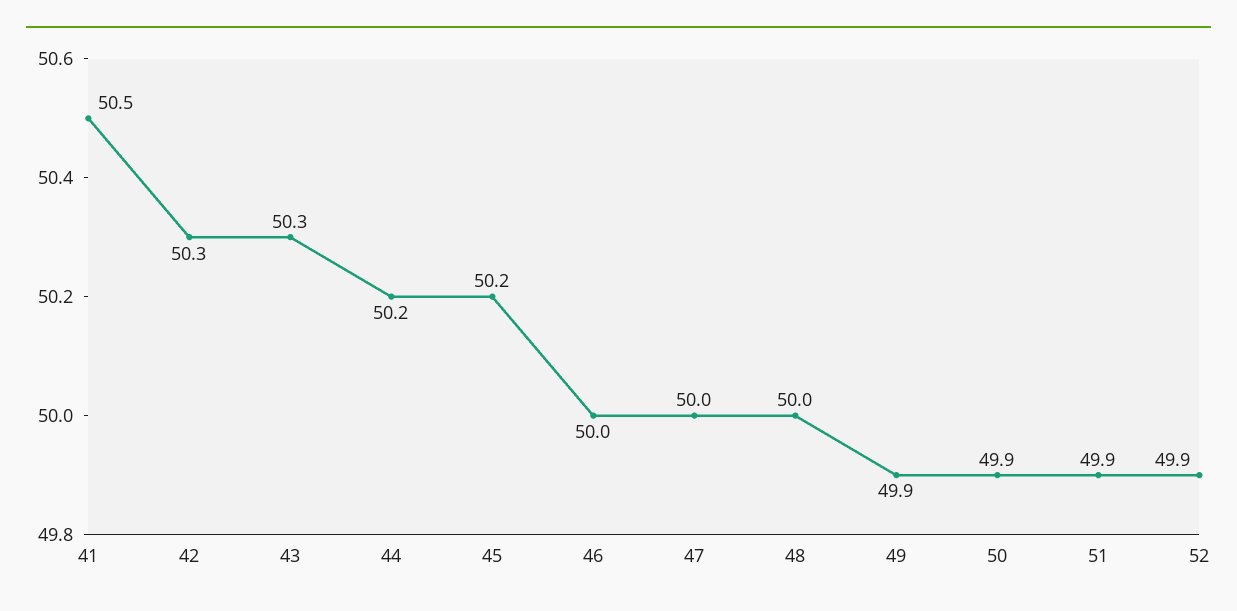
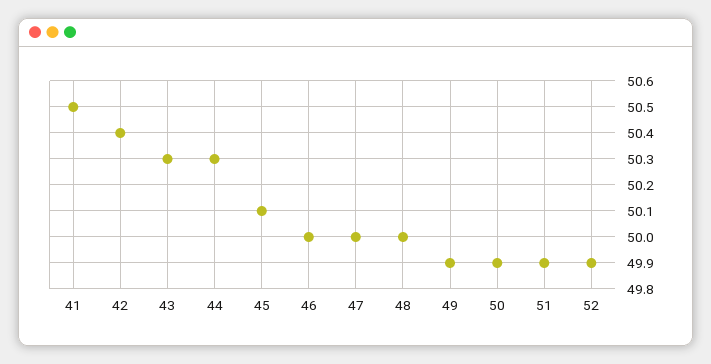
  {
    "41": 50.5,
-   "42": 50.3,
+   "42": 50.4,
    "43": 50.3,
-   "44": 50.2,
+   "44": 50.3,
-   "45": 50.2,
+   "45": 50.1,
    "46": 50,
    "47": 50,
    "48": 50,
    "49": 49.9,
    "50": 49.9,
    "51": 49.9,
    "52": 49.9
  }

